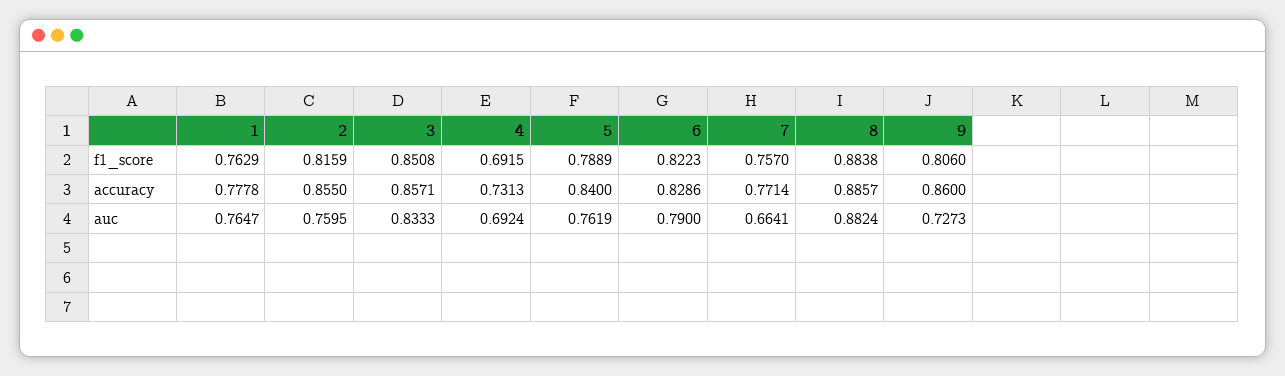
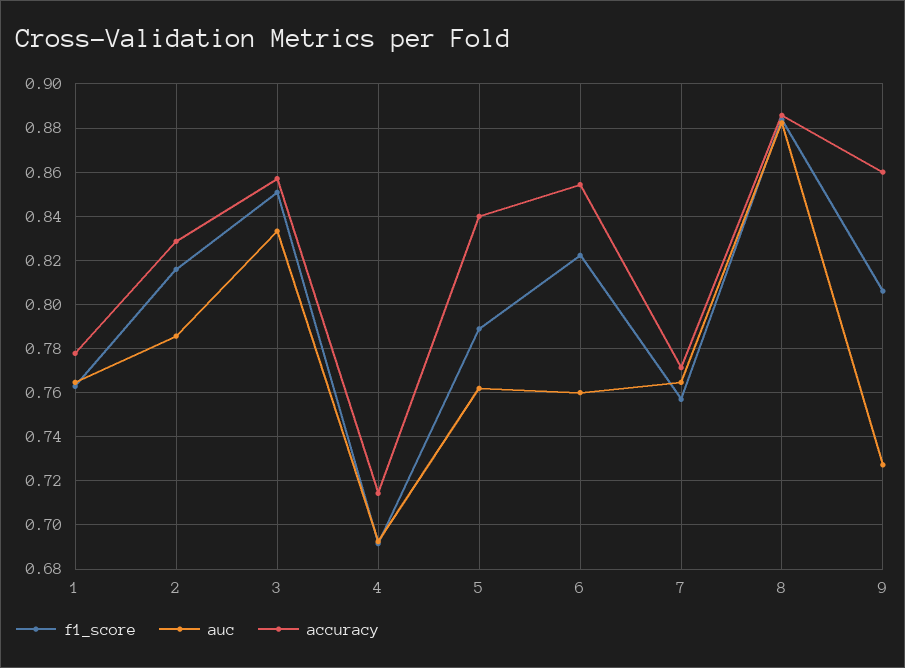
  {
    "f1_score": {
      "1": 0.7629,
      "2": 0.8159,
      "3": 0.8508,
      "4": 0.6915,
      "5": 0.7889,
      "6": 0.8223,
      "7": 0.757,
      "8": 0.8838,
      "9": 0.806
    },
    "accuracy": {
      "1": 0.7778,
-     "2": 0.855,
+     "2": 0.83,
      "3": 0.8571,
-     "4": 0.7313,
+     "4": 0.715,
      "5": 0.84,
-     "6": 0.8286,
+     "6": 0.855,
      "7": 0.7714,
      "8": 0.8857,
      "9": 0.86
    },
    "auc": {
      "1": 0.7647,
-     "2": 0.7595,
+     "2": 0.785,
      "3": 0.8333,
      "4": 0.6924,
      "5": 0.7619,
-     "6": 0.79,
+     "6": 0.76,
-     "7": 0.6641,
+     "7": 0.765,
      "8": 0.8824,
      "9": 0.7273
    }
  }

